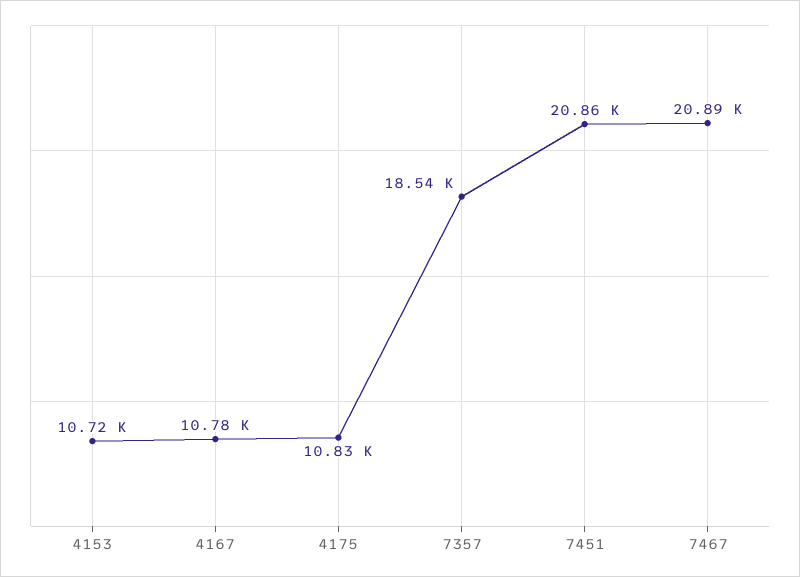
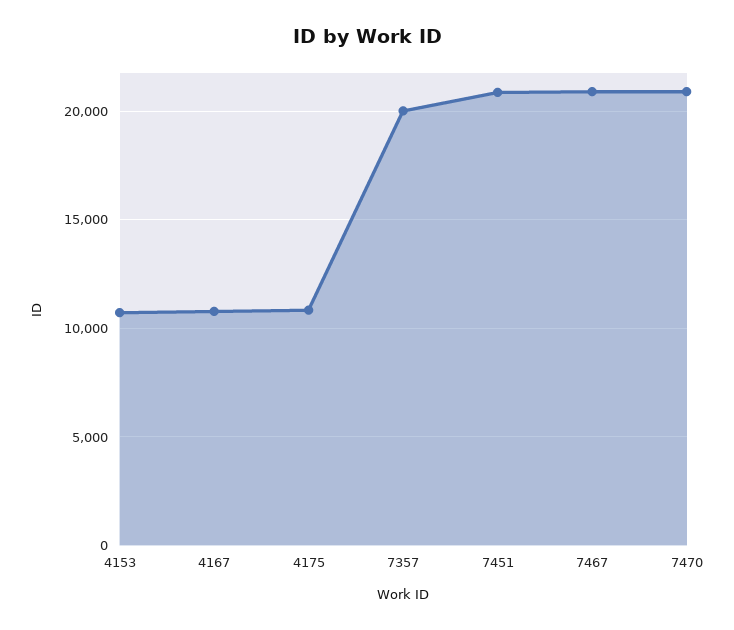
  {
    "4153": 10720,
    "4167": 10780,
    "4175": 10830,
-   "7357": 18540,
+   "7357": 20000,
    "7451": 20860,
-   "7467": 20890
+   "7467": 20890,
+   "7470": 21000
  }

